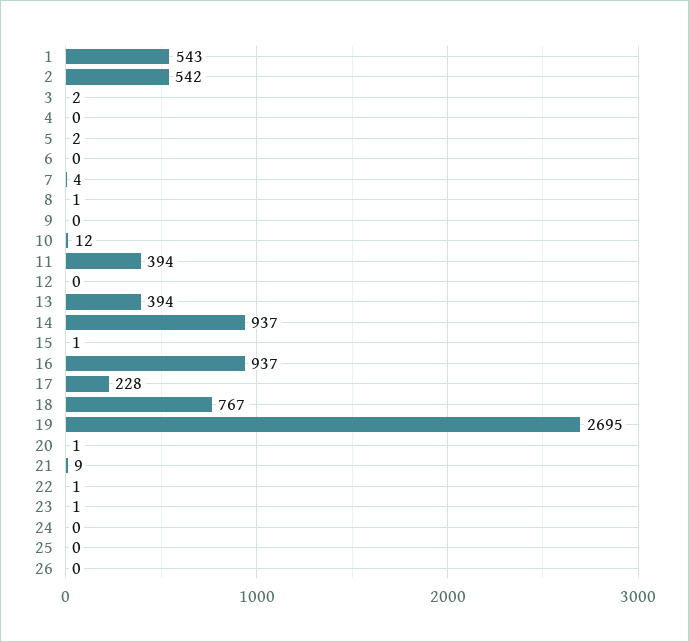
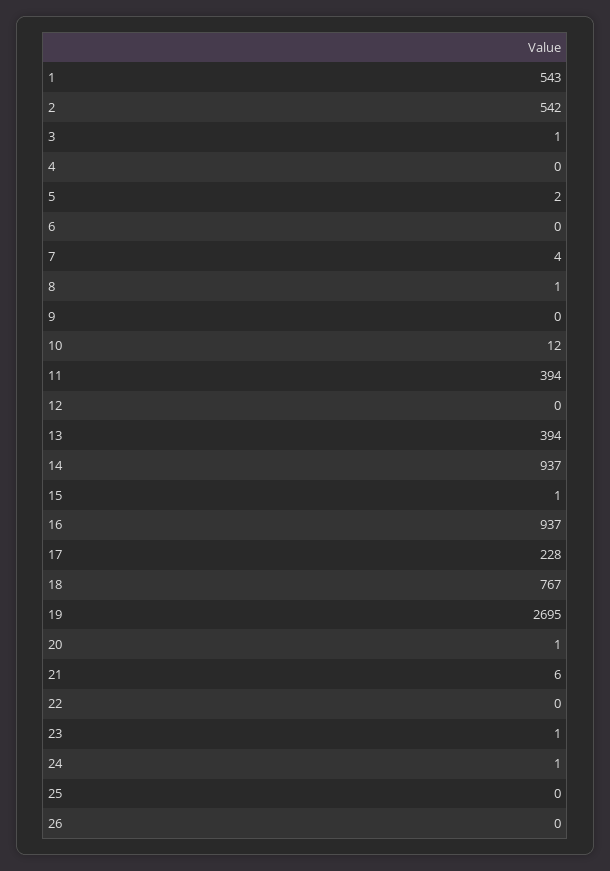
  {
    "1": 543,
    "2": 542,
-   "3": 2,
+   "3": 1,
    "4": 0,
    "5": 2,
    "6": 0,
    "7": 4,
    "8": 1,
    "9": 0,
    "10": 12,
    "11": 394,
    "12": 0,
    "13": 394,
    "14": 937,
    "15": 1,
    "16": 937,
    "17": 228,
    "18": 767,
    "19": 2695,
    "20": 1,
-   "21": 9,
+   "21": 6,
-   "22": 1,
+   "22": 0,
    "23": 1,
-   "24": 0,
+   "24": 1,
    "25": 0,
    "26": 0
  }

